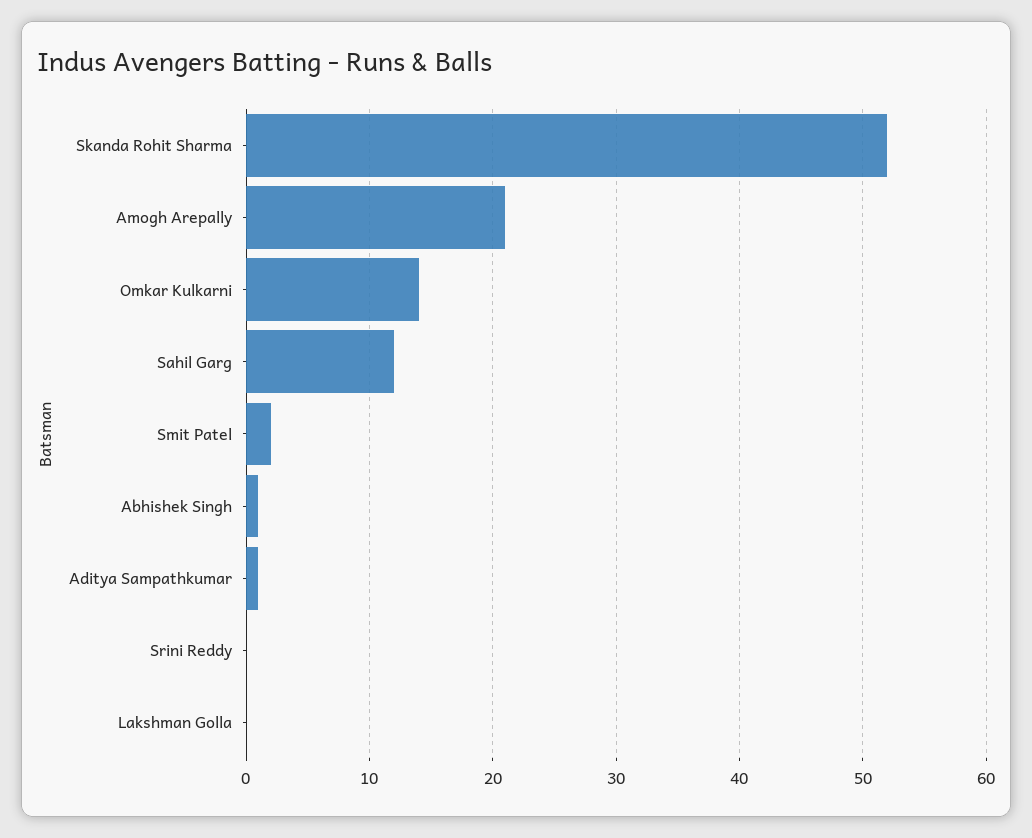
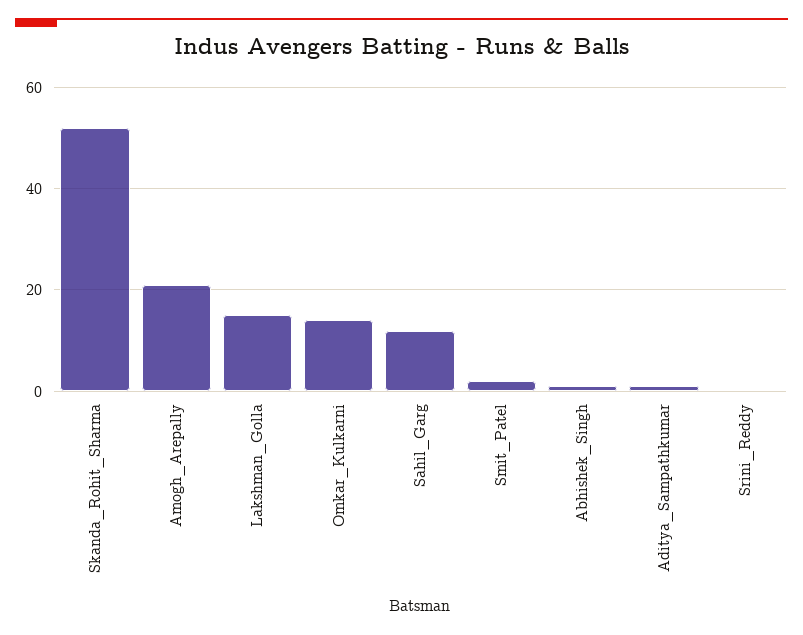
  {
    "Skanda Rohit Sharma": 52,
    "Amogh Arepally": 21,
    "Omkar Kulkarni": 14,
    "Sahil Garg": 12,
    "Smit Patel": 2,
    "Abhishek Singh": 1,
    "Aditya Sampathkumar": 1,
    "Srini Reddy": 0,
-   "Lakshman Golla": 0
+   "Lakshman Golla": 15
  }

